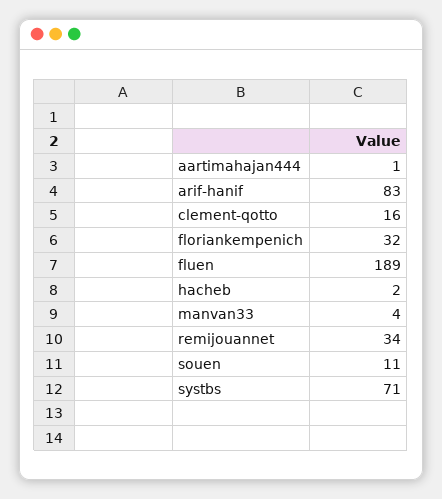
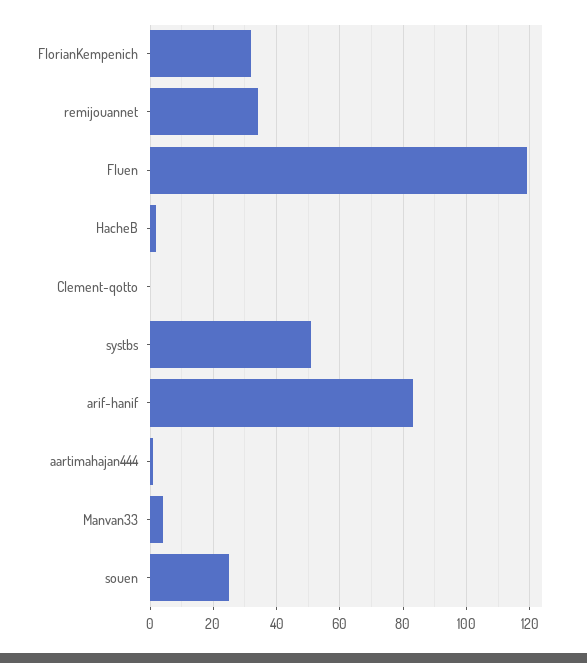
  {
    "aartimahajan444": 1,
    "arif-hanif": 83,
-   "clement-qotto": 16,
+   "clement-qotto": 0,
    "floriankempenich": 32,
-   "fluen": 189,
+   "fluen": 120,
    "hacheb": 2,
    "manvan33": 4,
    "remijouannet": 34,
-   "souen": 11,
+   "souen": 25,
-   "systbs": 71
+   "systbs": 50
  }

